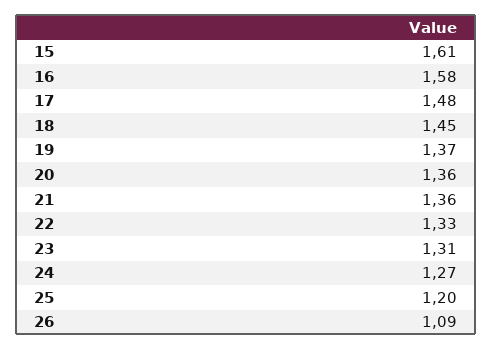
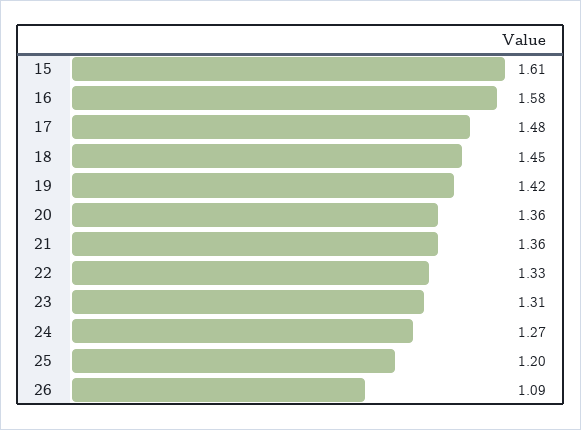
  {
    "15": 1.61,
    "16": 1.58,
    "17": 1.48,
    "18": 1.45,
-   "19": 1.37,
+   "19": 1.42,
    "20": 1.36,
    "21": 1.36,
    "22": 1.33,
    "23": 1.31,
    "24": 1.27,
    "25": 1.2,
    "26": 1.09
  }

